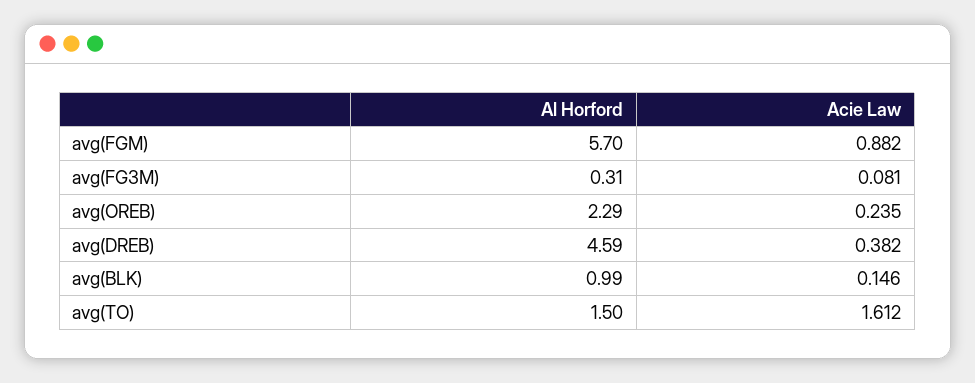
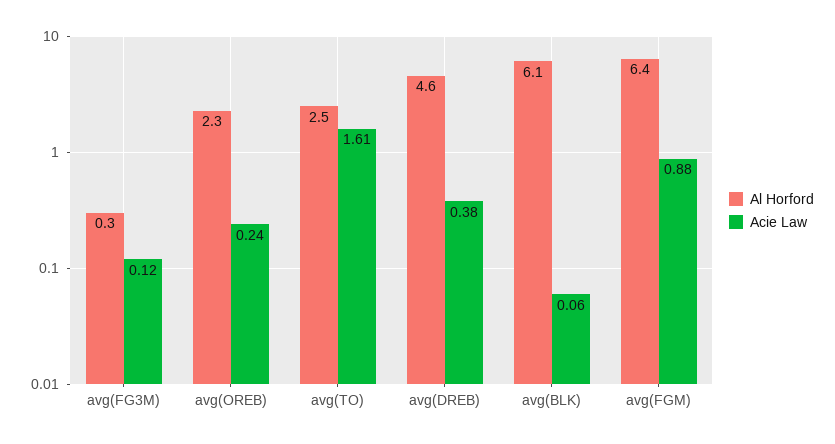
  {
    "Al Horford": {
-     "avg(FGM)": 5.7,
+     "avg(FGM)": 6.4,
      "avg(FG3M)": 0.31,
      "avg(OREB)": 2.29,
      "avg(DREB)": 4.59,
-     "avg(BLK)": 0.99,
+     "avg(BLK)": 6.1,
-     "avg(TO)": 1.5
+     "avg(TO)": 2.5
    },
    "Acie Law": {
      "avg(FGM)": 0.882,
-     "avg(FG3M)": 0.081,
+     "avg(FG3M)": 0.12,
      "avg(OREB)": 0.235,
      "avg(DREB)": 0.382,
-     "avg(BLK)": 0.146,
+     "avg(BLK)": 0.06,
      "avg(TO)": 1.612
    }
  }

